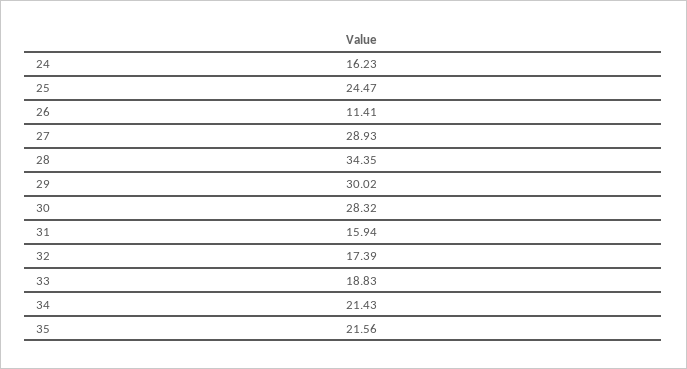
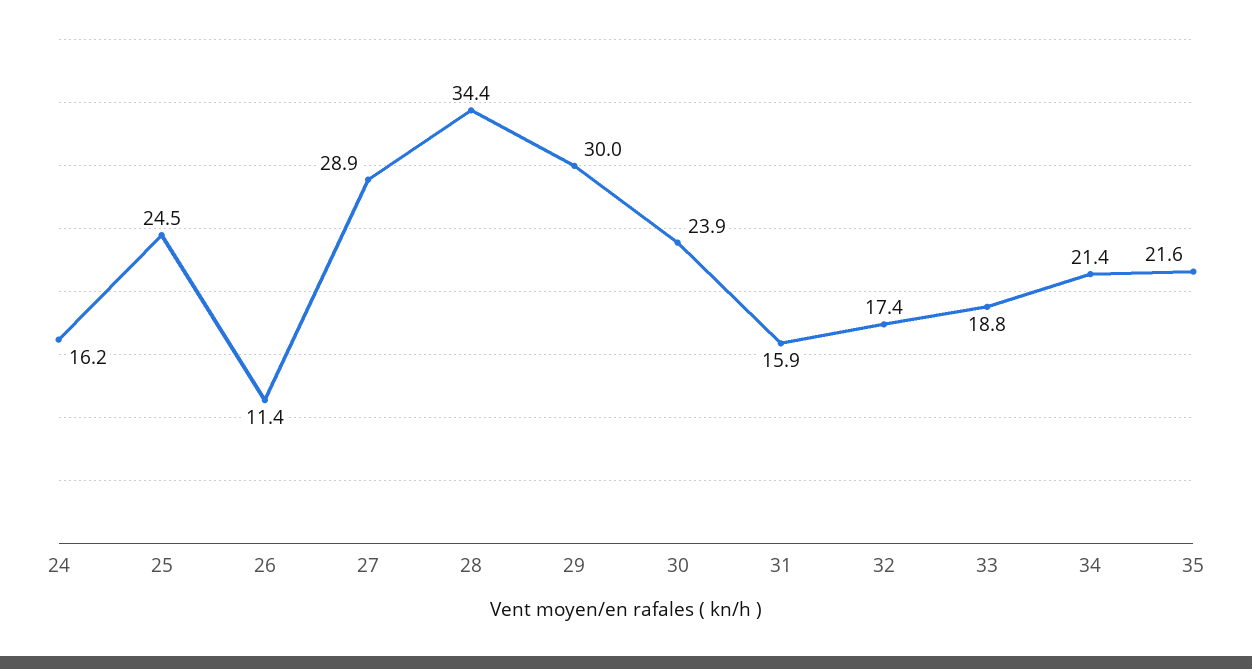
  {
    "24": 16.23,
    "25": 24.47,
    "26": 11.41,
    "27": 28.93,
    "28": 34.35,
    "29": 30.02,
-   "30": 28.32,
+   "30": 23.9,
    "31": 15.94,
    "32": 17.39,
    "33": 18.83,
    "34": 21.43,
    "35": 21.56
  }

